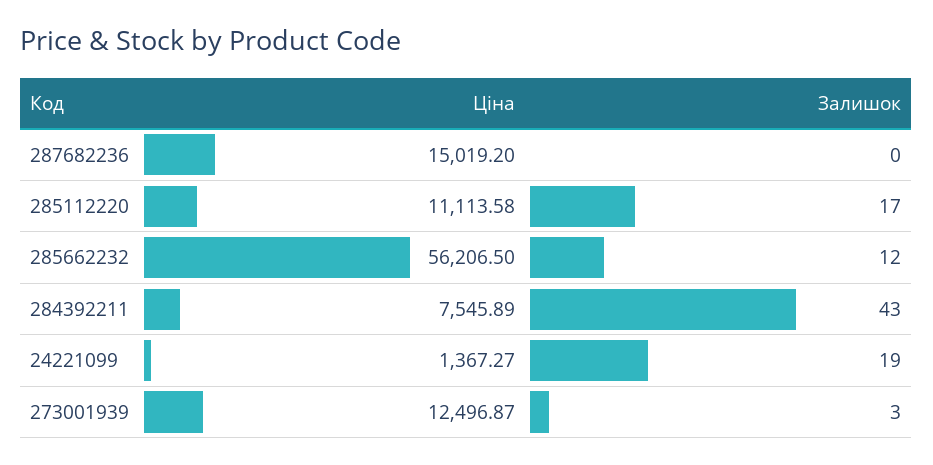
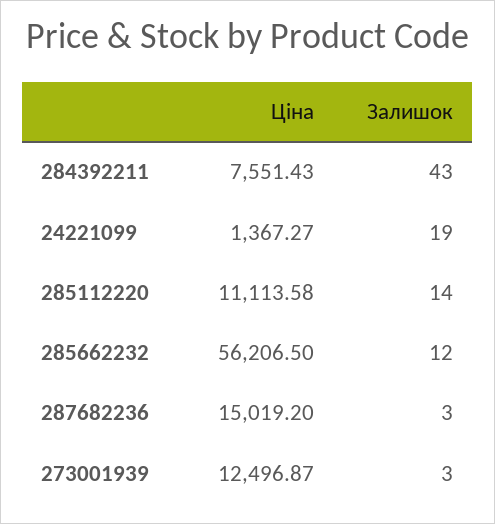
  {
    "Ціна": {
      "287682236": 15019.2,
      "285112220": 11113.58,
      "285662232": 56206.5,
-     "284392211": 7545.89,
+     "284392211": 7551.43,
      "24221099": 1367.27,
      "273001939": 12496.87
    },
    "Залишок": {
-     "287682236": 0,
+     "287682236": 3,
-     "285112220": 17,
+     "285112220": 14,
      "285662232": 12,
      "284392211": 43,
      "24221099": 19,
      "273001939": 3
    }
  }

